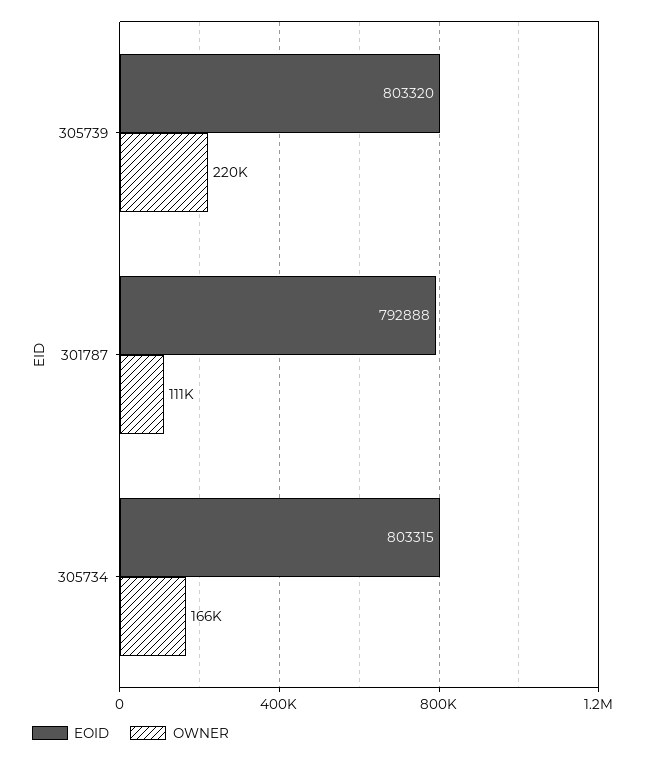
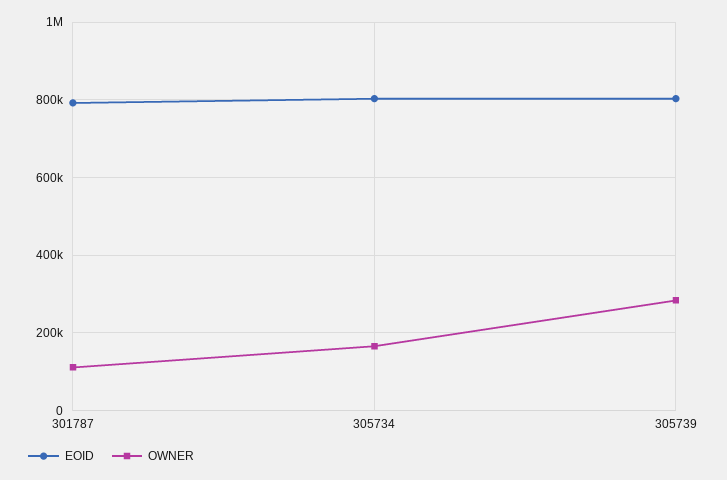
  {
    "EOID": {
      "305739": 803320,
      "301787": 792888,
      "305734": 803315
    },
    "OWNER": {
-     "305739": 220000,
+     "305739": 280000,
      "301787": 111000,
      "305734": 166000
    }
  }

